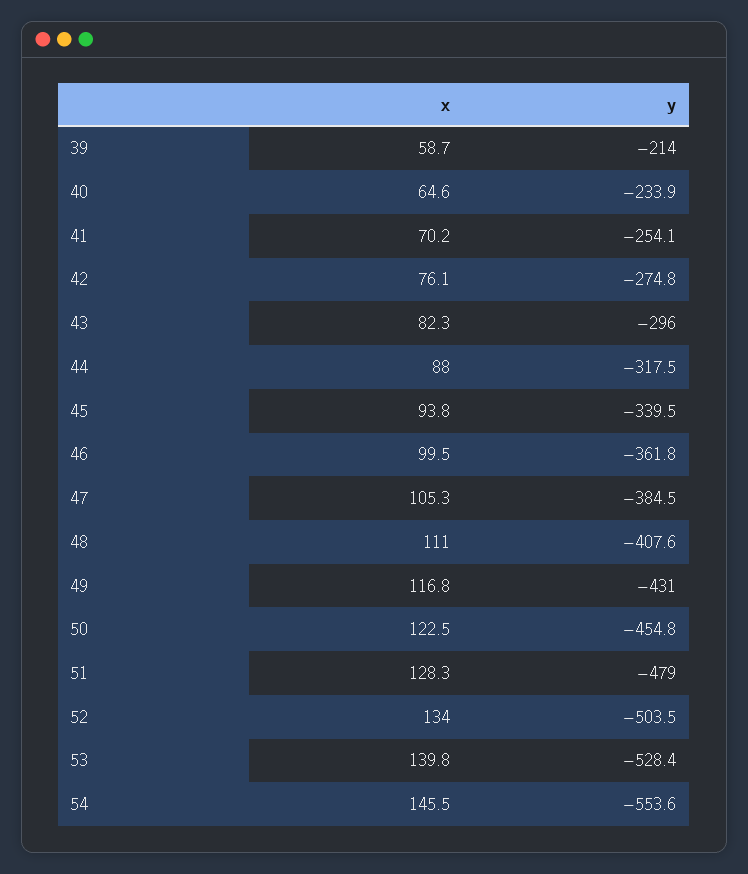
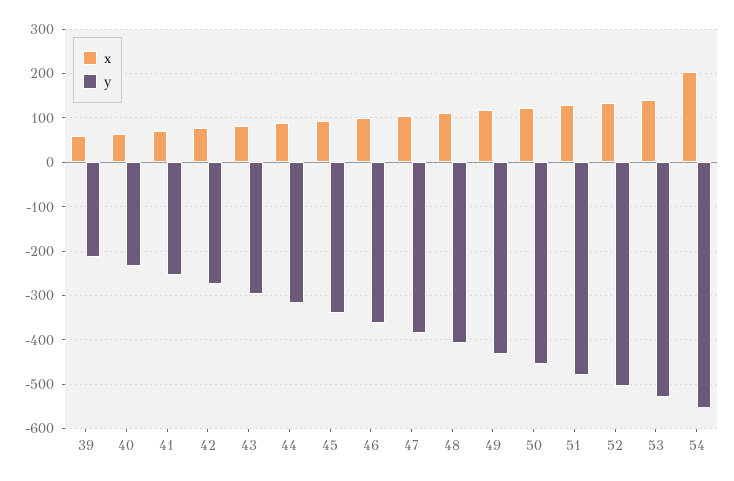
  {
    "x": {
      "39": 58.7,
      "40": 64.6,
      "41": 70.2,
      "42": 76.1,
      "43": 82.3,
      "44": 88,
      "45": 93.8,
      "46": 99.5,
      "47": 105.3,
      "48": 111,
      "49": 116.8,
      "50": 122.5,
      "51": 128.3,
      "52": 134,
      "53": 139.8,
-     "54": 145.5
+     "54": 200
    },
    "y": {
      "39": -214,
      "40": -233.9,
      "41": -254.1,
      "42": -274.8,
      "43": -296,
      "44": -317.5,
      "45": -339.5,
      "46": -361.8,
      "47": -384.5,
      "48": -407.6,
      "49": -431,
      "50": -454.8,
      "51": -479,
      "52": -503.5,
      "53": -528.4,
      "54": -553.6
    }
  }

